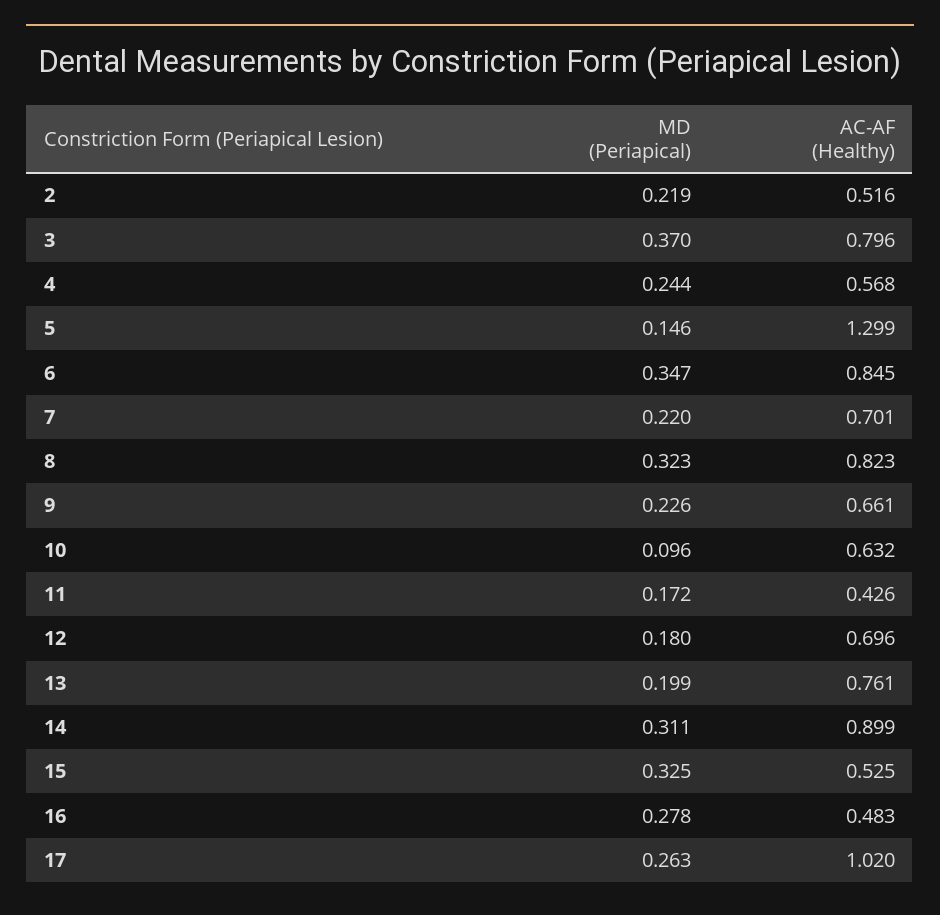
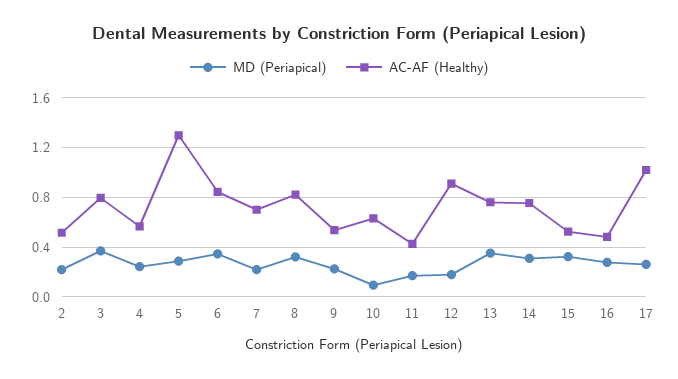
  {
    "MD (Periapical)": {
      "2": 0.219,
      "3": 0.37,
      "4": 0.244,
-     "5": 0.146,
+     "5": 0.3,
      "6": 0.347,
      "7": 0.22,
      "8": 0.323,
      "9": 0.226,
      "10": 0.096,
      "11": 0.172,
      "12": 0.18,
-     "13": 0.199,
+     "13": 0.35,
      "14": 0.311,
      "15": 0.325,
      "16": 0.278,
      "17": 0.263
    },
    "AC-AF (Healthy)": {
      "2": 0.516,
      "3": 0.796,
      "4": 0.568,
      "5": 1.299,
      "6": 0.845,
      "7": 0.701,
      "8": 0.823,
-     "9": 0.661,
+     "9": 0.55,
      "10": 0.632,
      "11": 0.426,
-     "12": 0.696,
+     "12": 0.9,
      "13": 0.761,
-     "14": 0.899,
+     "14": 0.75,
      "15": 0.525,
      "16": 0.483,
      "17": 1.02
    }
  }

